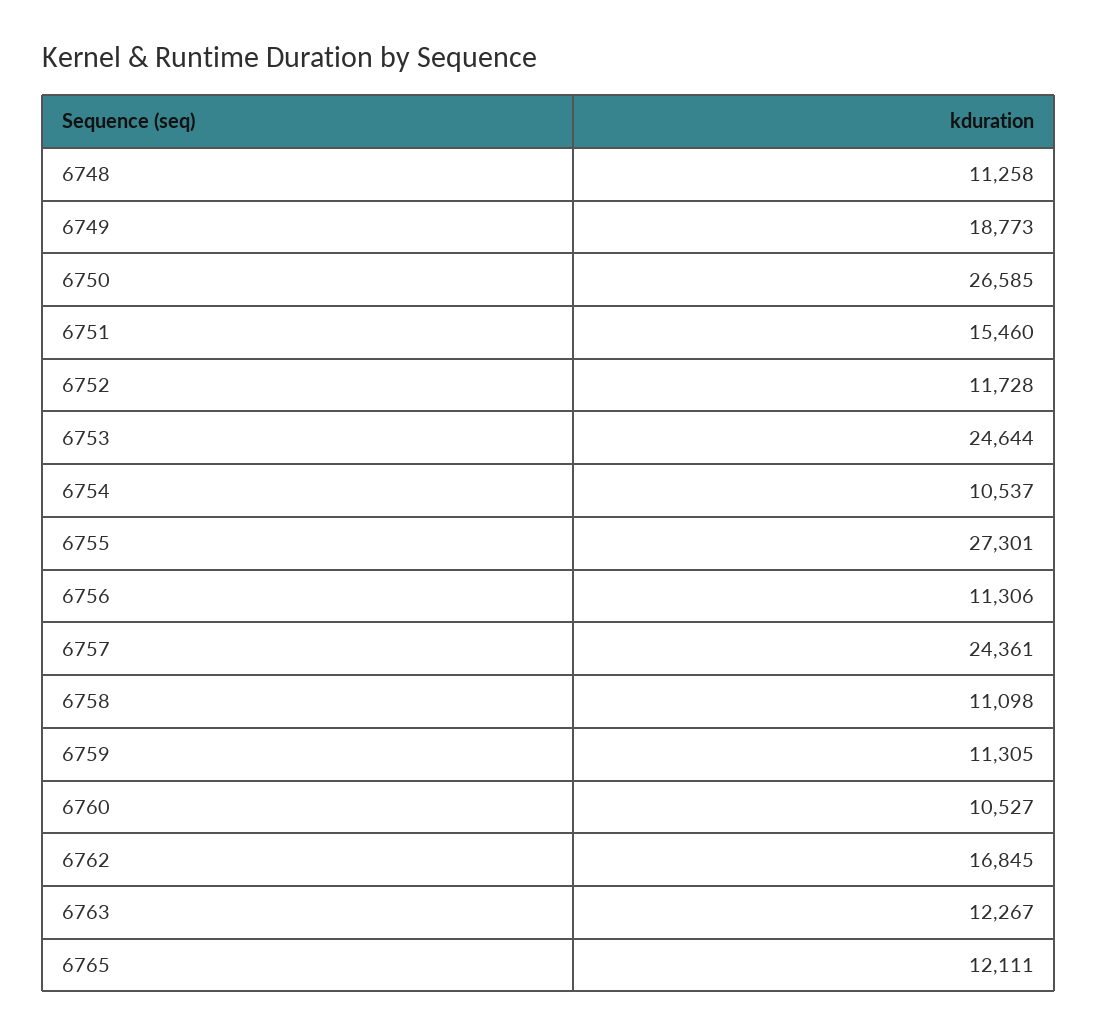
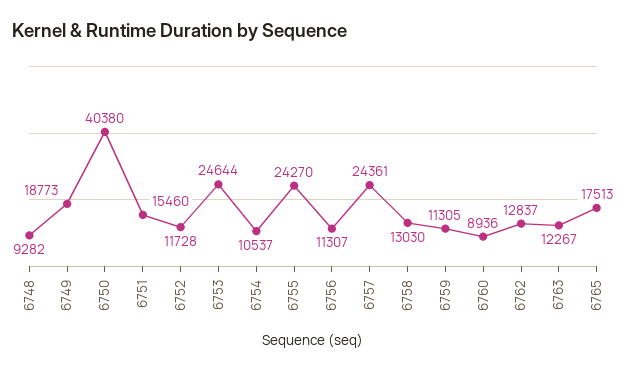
  {
-   "6748": 11258,
+   "6748": 9282,
    "6749": 18773,
-   "6750": 26585,
+   "6750": 40380,
    "6751": 15460,
    "6752": 11728,
    "6753": 24644,
    "6754": 10537,
-   "6755": 27301,
+   "6755": 24270,
-   "6756": 11306,
+   "6756": 11307,
    "6757": 24361,
-   "6758": 11098,
+   "6758": 13030,
    "6759": 11305,
-   "6760": 10527,
+   "6760": 8936,
-   "6762": 16845,
+   "6762": 12837,
    "6763": 12267,
-   "6765": 12111
+   "6765": 17513
  }

